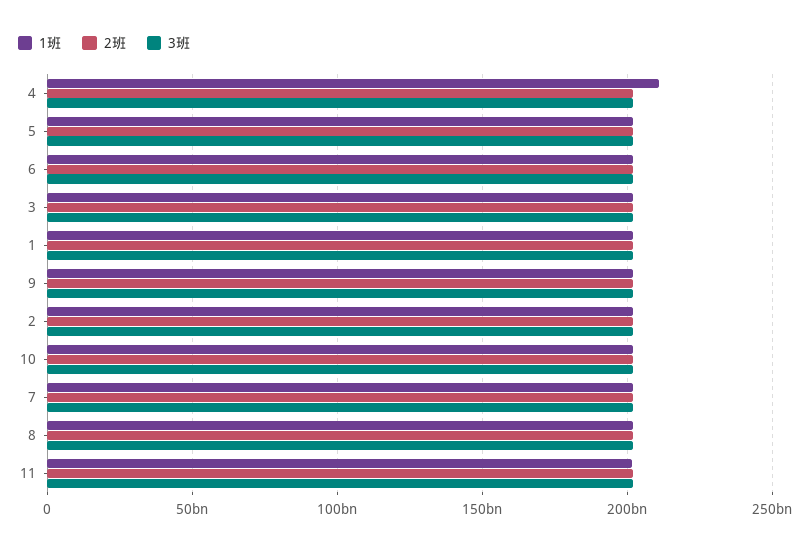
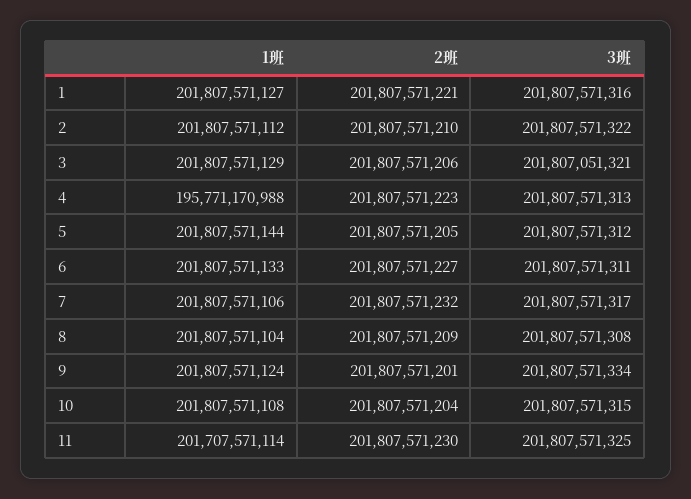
  {
    "1班": {
-     "4": 210000000000,
+     "4": 195771170988,
      "5": 201807571144,
      "6": 201807571133,
      "3": 201807571129,
      "1": 201807571127,
      "9": 201807571124,
      "2": 201807571112,
      "10": 201807571108,
      "7": 201807571106,
      "8": 201807571104,
      "11": 201707571114
    },
    "2班": {
      "4": 201807571223,
      "5": 201807571205,
      "6": 201807571227,
      "3": 201807571206,
      "1": 201807571221,
      "9": 201807571201,
      "2": 201807571210,
      "10": 201807571204,
      "7": 201807571232,
      "8": 201807571209,
      "11": 201807571230
    },
    "3班": {
      "4": 201807571313,
      "5": 201807571312,
      "6": 201807571311,
      "3": 201807051321,
      "1": 201807571316,
      "9": 201807571334,
      "2": 201807571322,
      "10": 201807571315,
      "7": 201807571317,
      "8": 201807571308,
      "11": 201807571325
    }
  }

